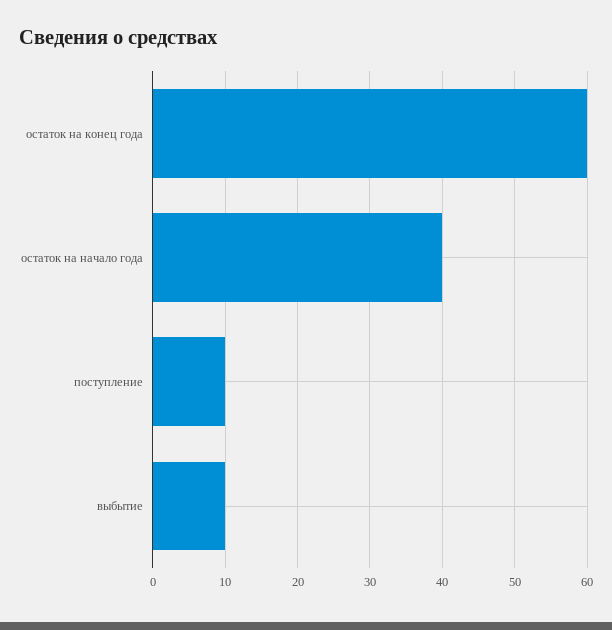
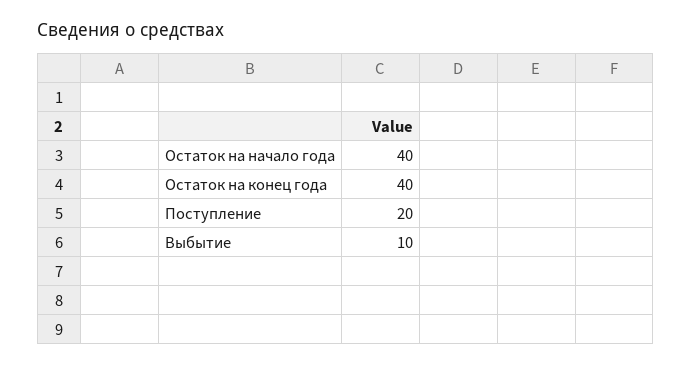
  {
-   "остаток на конец года": 60,
+   "остаток на конец года": 40,
    "остаток на начало года": 40,
-   "поступление": 10,
+   "поступление": 20,
    "выбытие": 10
  }

